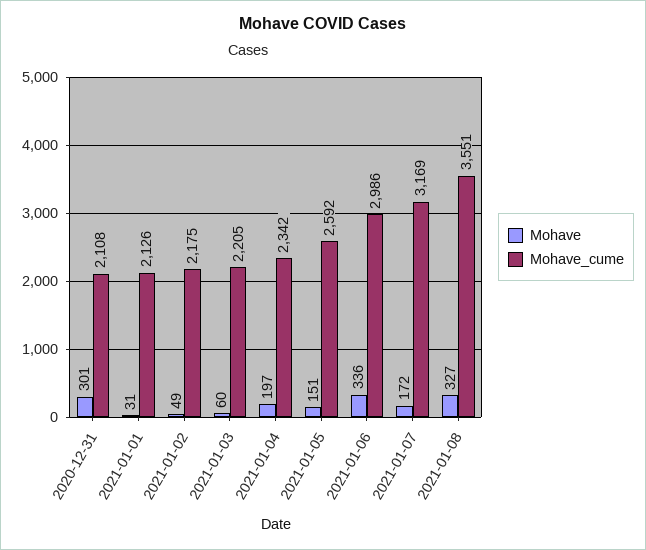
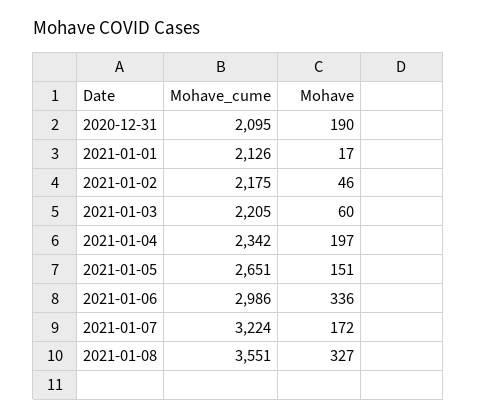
  {
    "Mohave": {
-     "2020-12-31": 301,
+     "2020-12-31": 190,
-     "2021-01-01": 31,
+     "2021-01-01": 17,
-     "2021-01-02": 49,
+     "2021-01-02": 46,
      "2021-01-03": 60,
      "2021-01-04": 197,
      "2021-01-05": 151,
      "2021-01-06": 336,
      "2021-01-07": 172,
      "2021-01-08": 327
    },
    "Mohave_cume": {
-     "2020-12-31": 2108,
+     "2020-12-31": 2095,
      "2021-01-01": 2126,
      "2021-01-02": 2175,
      "2021-01-03": 2205,
      "2021-01-04": 2342,
-     "2021-01-05": 2592,
+     "2021-01-05": 2651,
      "2021-01-06": 2986,
-     "2021-01-07": 3169,
+     "2021-01-07": 3224,
      "2021-01-08": 3551
    }
  }

